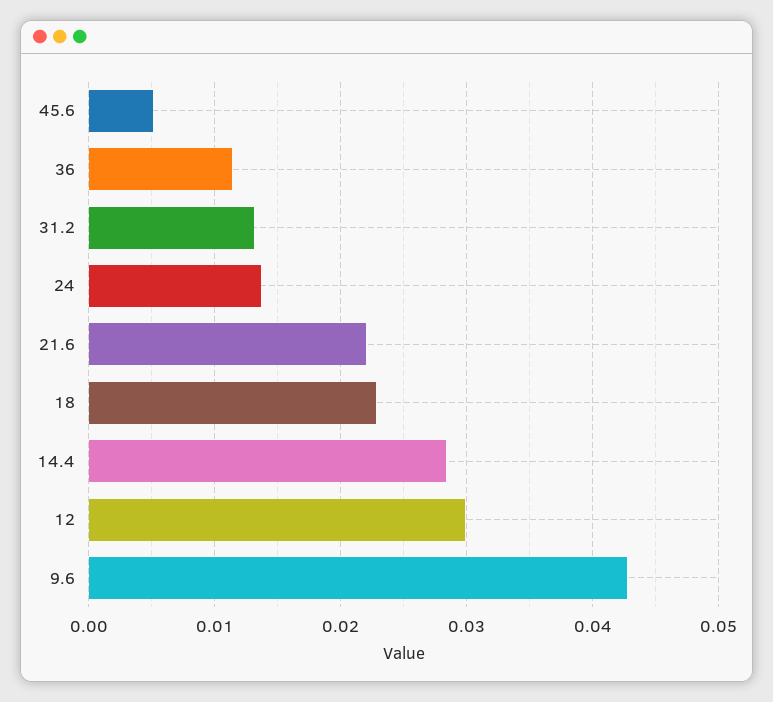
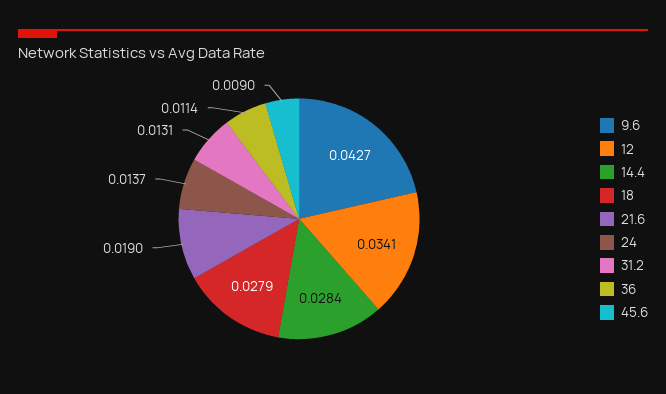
  {
-   "45.6": 0.005,
+   "45.6": 0.009,
    "36": 0.0114,
    "31.2": 0.0131,
    "24": 0.0137,
-   "21.6": 0.022,
+   "21.6": 0.019,
-   "18": 0.023,
+   "18": 0.0279,
    "14.4": 0.0284,
-   "12": 0.03,
+   "12": 0.0341,
    "9.6": 0.0427
  }

